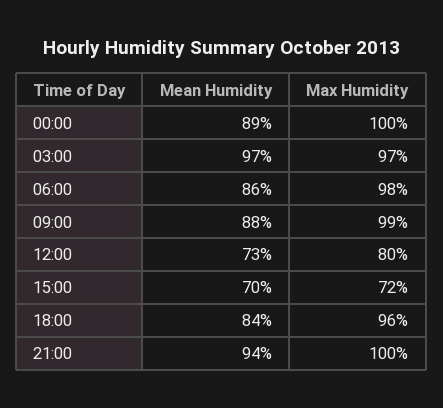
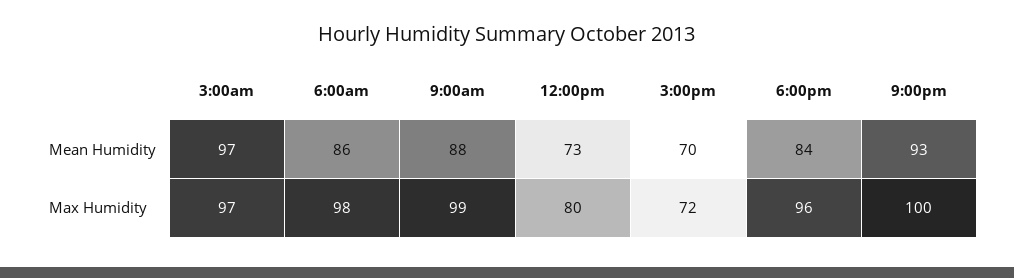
  {
    "Mean Humidity": {
-     "00:00": 89,
      "03:00": 97,
      "06:00": 86,
      "09:00": 88,
      "12:00": 73,
      "15:00": 70,
      "18:00": 84,
-     "21:00": 94
+     "21:00": 93
    },
    "Max Humidity": {
-     "00:00": 100,
      "03:00": 97,
      "06:00": 98,
      "09:00": 99,
      "12:00": 80,
      "15:00": 72,
      "18:00": 96,
      "21:00": 100
    }
  }

